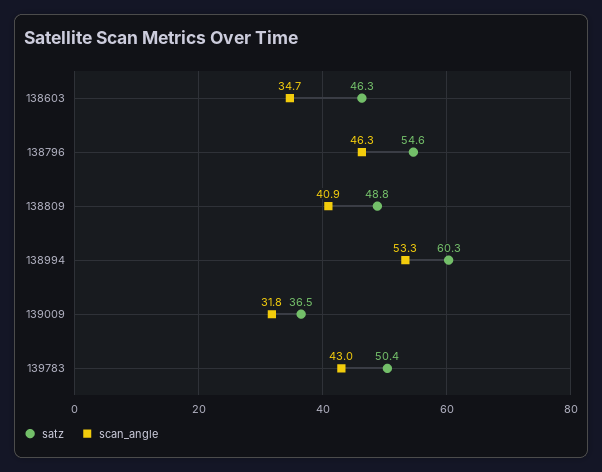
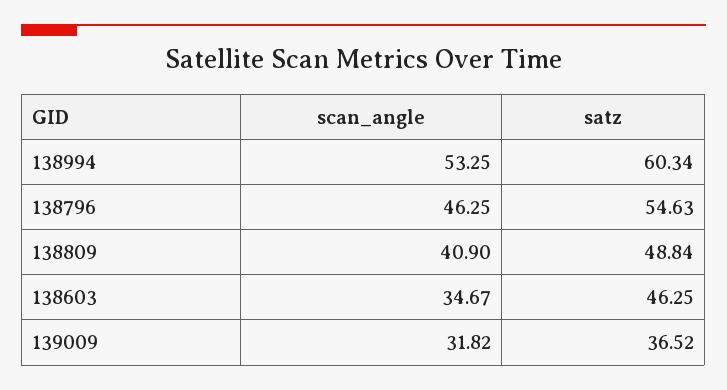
  {
    "satz": {
      "138603": 46.25,
      "138796": 54.63,
      "138809": 48.84,
      "138994": 60.34,
-     "139009": 36.52,
+     "139009": 36.52
-     "139783": 50.4
    },
    "scan_angle": {
      "138603": 34.67,
      "138796": 46.25,
      "138809": 40.9,
      "138994": 53.25,
-     "139009": 31.82,
+     "139009": 31.82
-     "139783": 43
    }
  }

